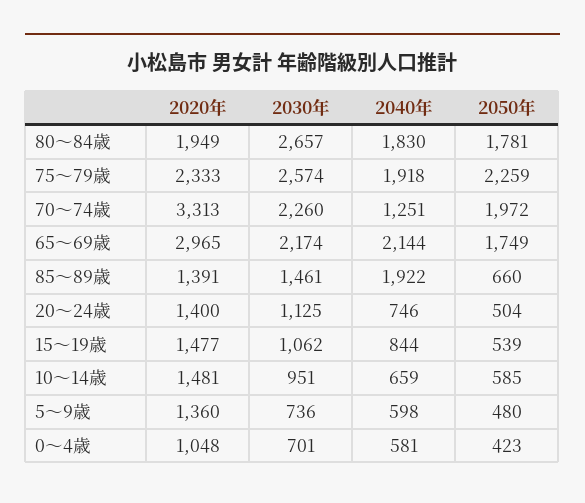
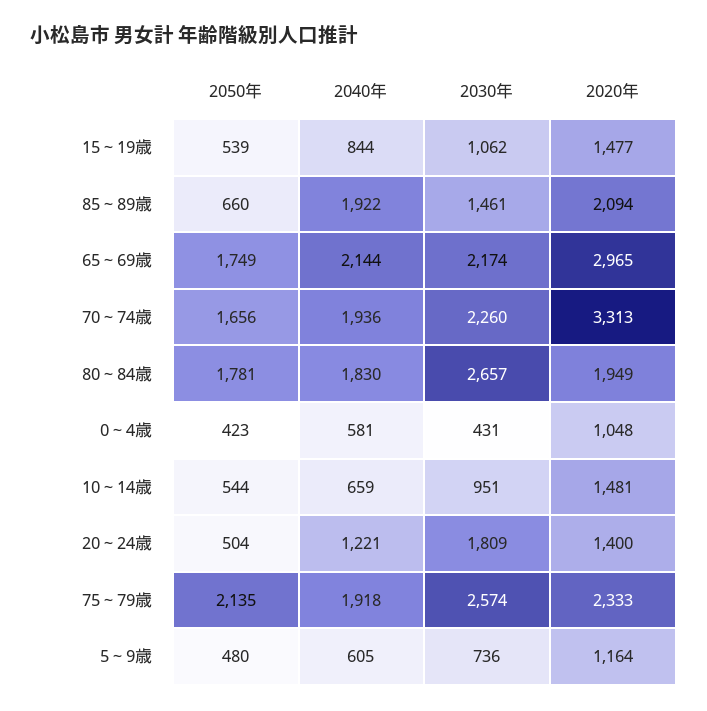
  {
    "2020年": {
      "80～84歳": 1949,
      "75～79歳": 2333,
      "70～74歳": 3313,
      "65～69歳": 2965,
-     "85～89歳": 1391,
+     "85～89歳": 2094,
      "20～24歳": 1400,
      "15～19歳": 1477,
      "10～14歳": 1481,
-     "5～9歳": 1360,
+     "5～9歳": 1164,
      "0～4歳": 1048
    },
    "2030年": {
      "80～84歳": 2657,
      "75～79歳": 2574,
      "70～74歳": 2260,
      "65～69歳": 2174,
      "85～89歳": 1461,
-     "20～24歳": 1125,
+     "20～24歳": 1809,
      "15～19歳": 1062,
      "10～14歳": 951,
      "5～9歳": 736,
-     "0～4歳": 701
+     "0～4歳": 431
    },
    "2040年": {
      "80～84歳": 1830,
      "75～79歳": 1918,
-     "70～74歳": 1251,
+     "70～74歳": 1936,
      "65～69歳": 2144,
      "85～89歳": 1922,
-     "20～24歳": 746,
+     "20～24歳": 1221,
      "15～19歳": 844,
      "10～14歳": 659,
-     "5～9歳": 598,
+     "5～9歳": 605,
      "0～4歳": 581
    },
    "2050年": {
      "80～84歳": 1781,
-     "75～79歳": 2259,
+     "75～79歳": 2135,
-     "70～74歳": 1972,
+     "70～74歳": 1656,
      "65～69歳": 1749,
      "85～89歳": 660,
      "20～24歳": 504,
      "15～19歳": 539,
-     "10～14歳": 585,
+     "10～14歳": 544,
      "5～9歳": 480,
      "0～4歳": 423
    }
  }

